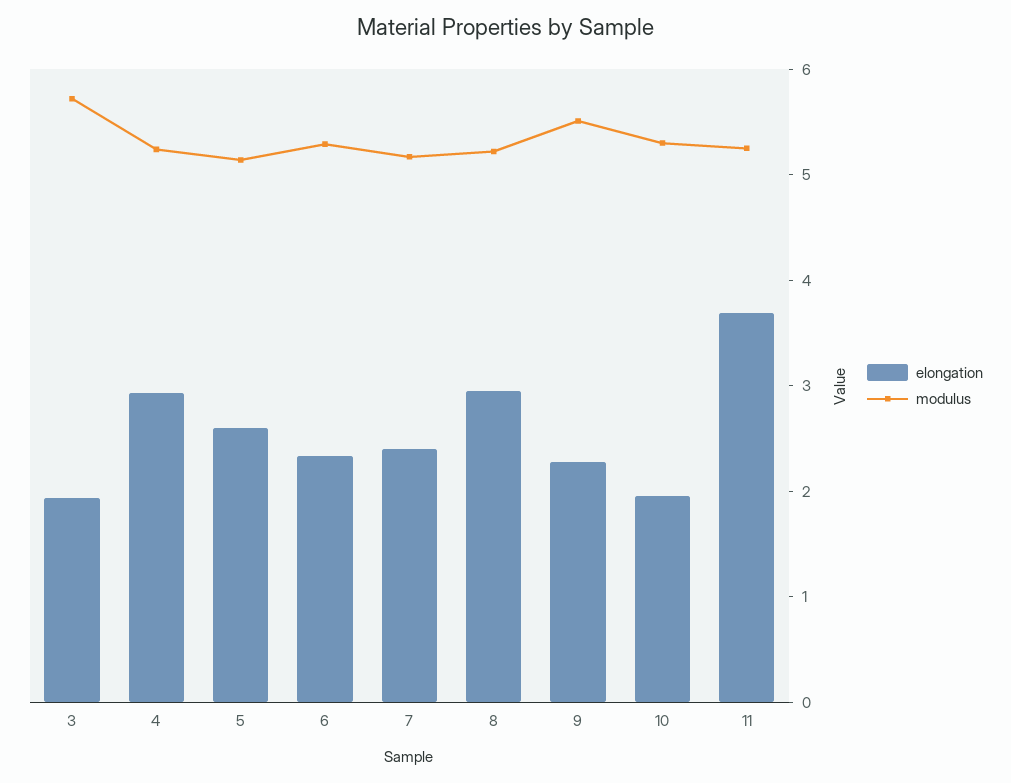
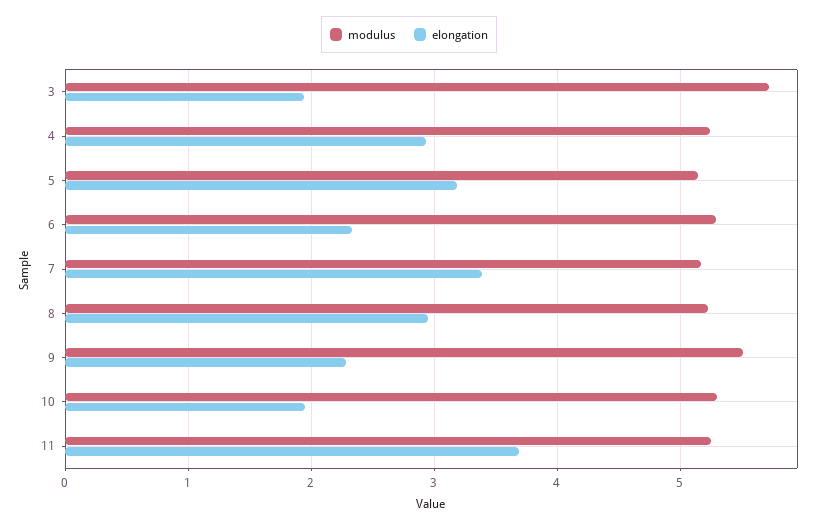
  {
    "elongation": {
      "3": 1.9,
      "4": 2.9,
-     "5": 2.6,
+     "5": 3.2,
      "6": 2.3,
-     "7": 2.4,
+     "7": 3.4,
      "8": 3,
      "9": 2.3,
      "10": 2,
      "11": 3.7
    },
    "modulus": {
      "3": 5.7,
      "4": 5.2,
      "5": 5.1,
      "6": 5.3,
      "7": 5.2,
      "8": 5.2,
      "9": 5.5,
      "10": 5.3,
      "11": 5.3
    }
  }

